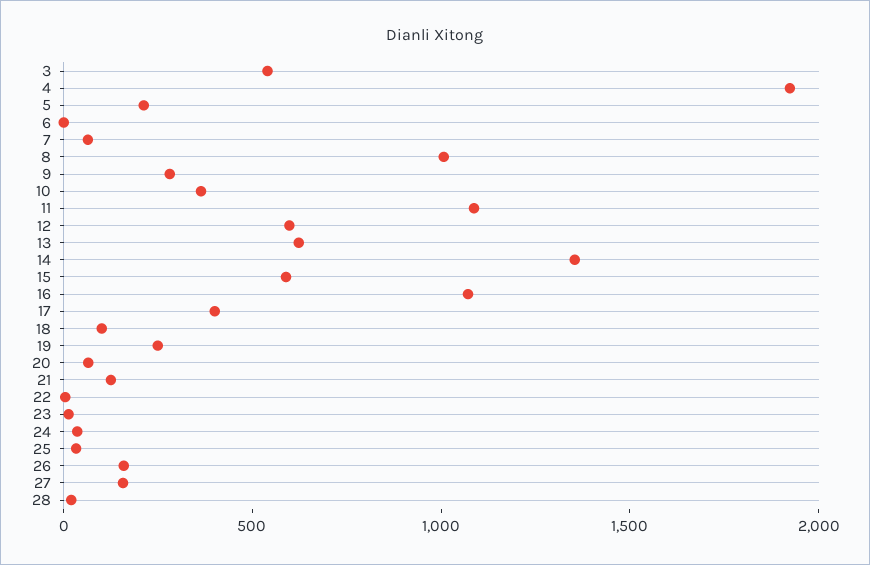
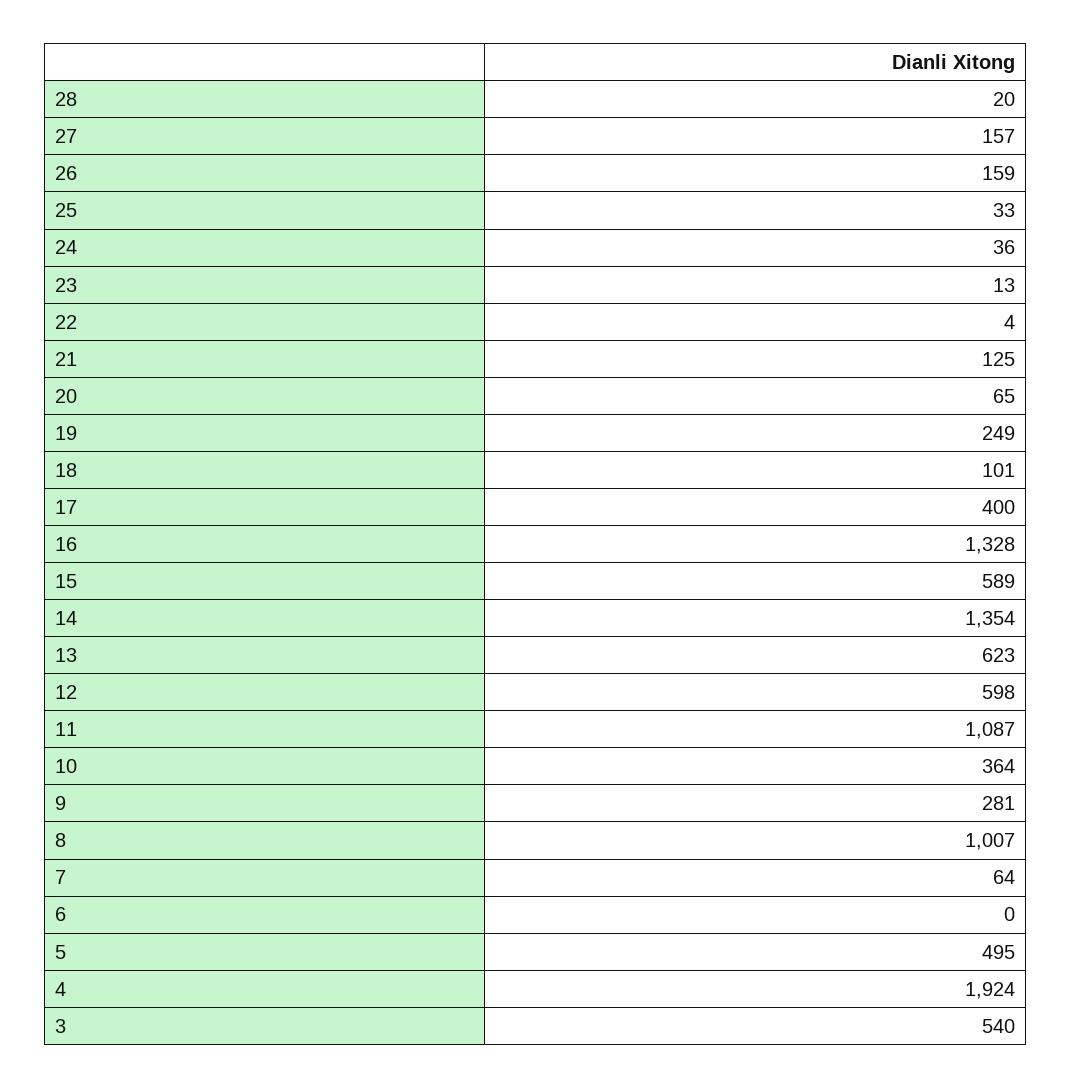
  {
    "3": 540,
    "4": 1924,
-   "5": 200,
+   "5": 495,
    "6": 0,
    "7": 64,
    "8": 1007,
    "9": 281,
    "10": 364,
    "11": 1087,
    "12": 598,
    "13": 623,
    "14": 1354,
    "15": 589,
-   "16": 1100,
+   "16": 1328,
    "17": 400,
    "18": 101,
    "19": 249,
    "20": 65,
    "21": 125,
    "22": 4,
    "23": 13,
    "24": 36,
    "25": 33,
    "26": 159,
    "27": 157,
    "28": 20
  }

